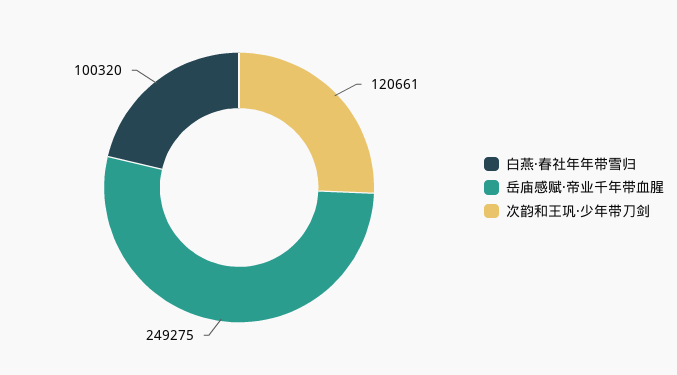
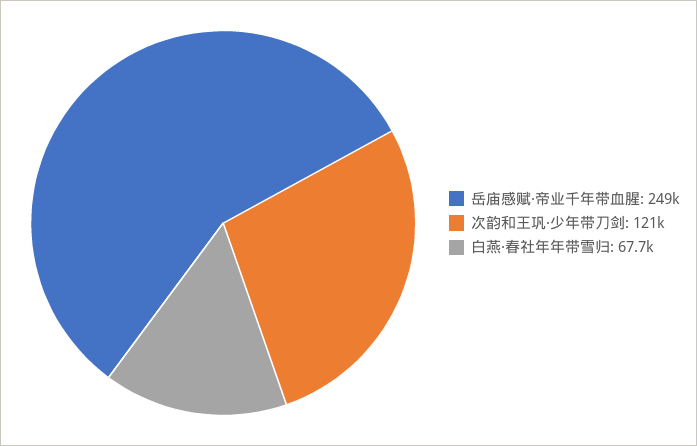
  {
-   "白燕·春社年年带雪归": 100320,
+   "白燕·春社年年带雪归": 67700,
    "岳庙感赋·帝业千年带血腥": 249275,
    "次韵和王巩·少年带刀剑": 120661
  }

